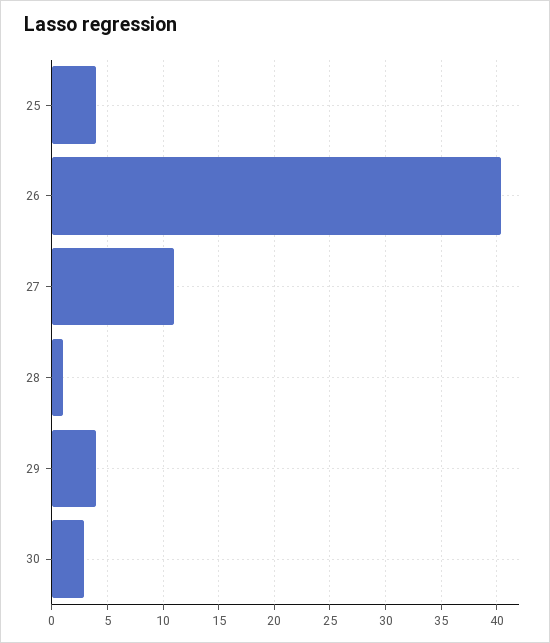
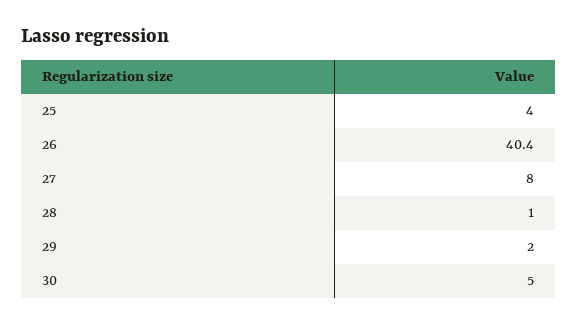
  {
    "25": 4,
    "26": 40.4,
-   "27": 11,
+   "27": 8,
    "28": 1,
-   "29": 4,
+   "29": 2,
-   "30": 3
+   "30": 5
  }

